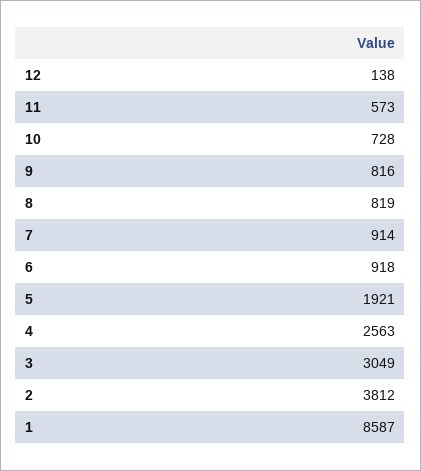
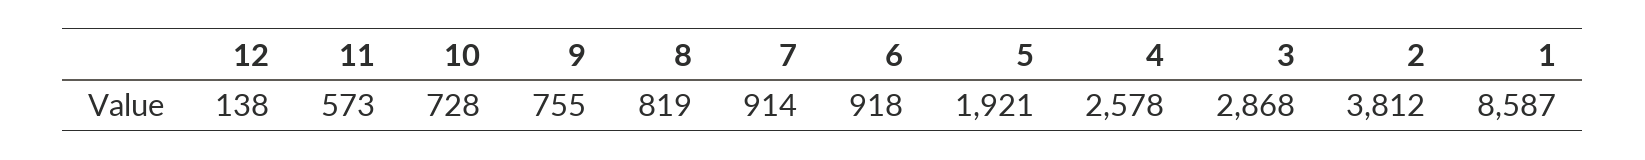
  {
    "12": 138,
    "11": 573,
    "10": 728,
-   "9": 816,
+   "9": 755,
    "8": 819,
    "7": 914,
    "6": 918,
    "5": 1921,
-   "4": 2563,
+   "4": 2578,
-   "3": 3049,
+   "3": 2868,
    "2": 3812,
    "1": 8587
  }

